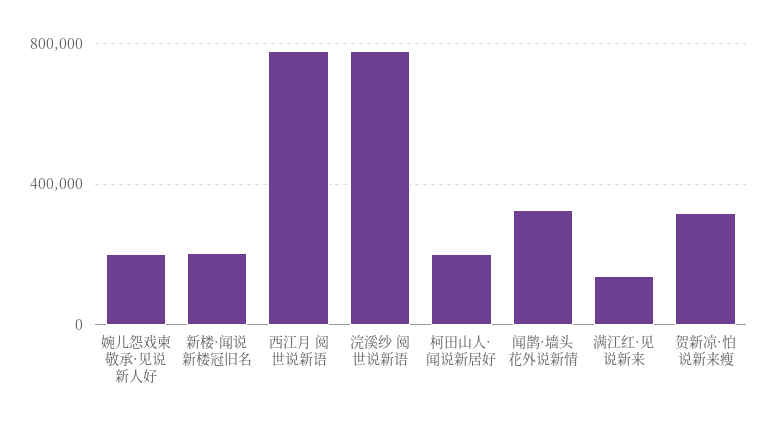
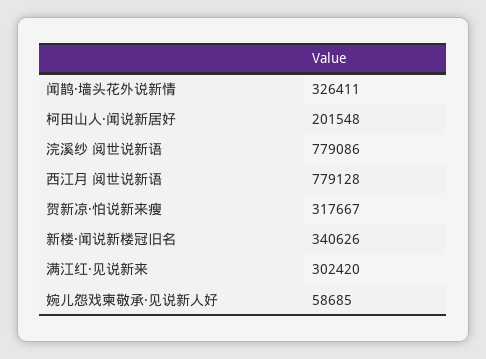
  {
-   "婉儿怨戏柬敬承·见说新人好": 200000,
+   "婉儿怨戏柬敬承·见说新人好": 58685,
-   "新楼·闻说新楼冠旧名": 200000,
+   "新楼·闻说新楼冠旧名": 340626,
    "西江月 阅世说新语": 779128,
    "浣溪纱 阅世说新语": 779086,
    "柯田山人·闻说新居好": 201548,
    "闻鹊·墙头花外说新情": 326411,
-   "满江红·见说新来": 150000,
+   "满江红·见说新来": 302420,
    "贺新凉·怕说新来瘦": 317667
  }

